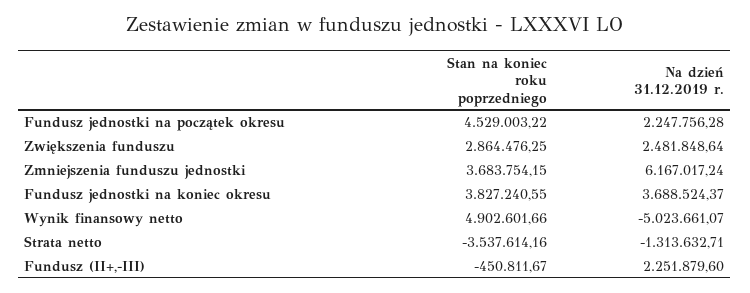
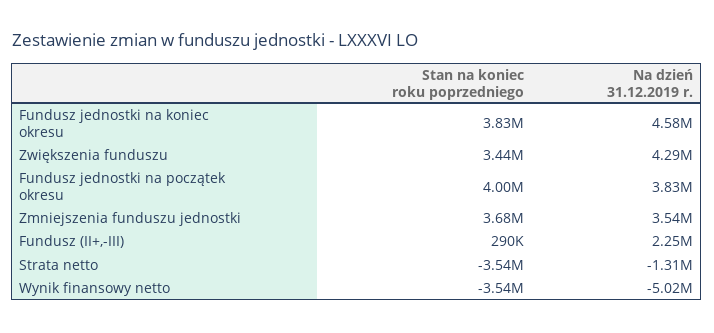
  {
    "Stan na koniec roku poprzedniego": {
-     "Fundusz jednostki na początek okresu": 4529003.22,
+     "Fundusz jednostki na początek okresu": 4000000,
-     "Zwiększenia funduszu": 2864476.25,
+     "Zwiększenia funduszu": 3440000,
      "Zmniejszenia funduszu jednostki": 3683754.15,
      "Fundusz jednostki na koniec okresu": 3827240.55,
-     "Wynik finansowy netto": 4902601.66,
+     "Wynik finansowy netto": -3540000,
      "Strata netto": -3537614.16,
-     "Fundusz (II+,-III)": -450811.67
+     "Fundusz (II+,-III)": 290000
    },
    "Na dzień 31.12.2019 r.": {
-     "Fundusz jednostki na początek okresu": 2247756.28,
+     "Fundusz jednostki na początek okresu": 3830000,
-     "Zwiększenia funduszu": 2481848.64,
+     "Zwiększenia funduszu": 4290000,
-     "Zmniejszenia funduszu jednostki": 6167017.24,
+     "Zmniejszenia funduszu jednostki": 3540000,
-     "Fundusz jednostki na koniec okresu": 3688524.37,
+     "Fundusz jednostki na koniec okresu": 4580000,
      "Wynik finansowy netto": -5023661.07,
      "Strata netto": -1313632.71,
      "Fundusz (II+,-III)": 2251879.6
    }
  }

